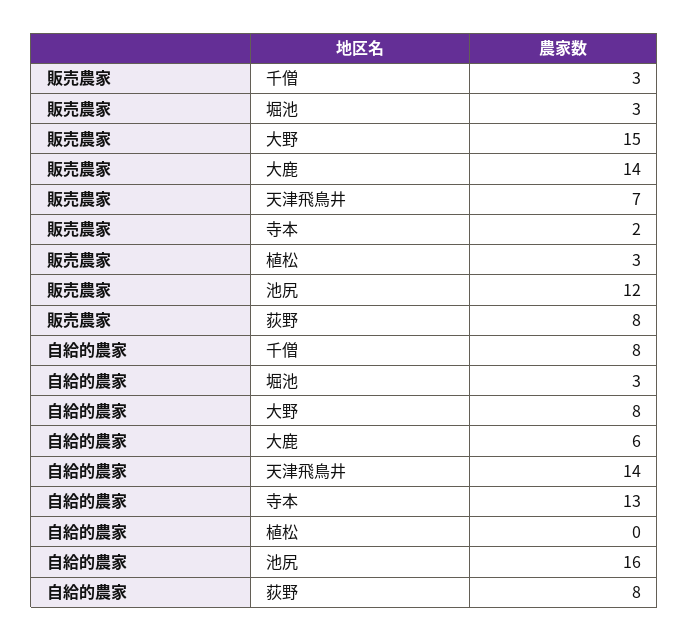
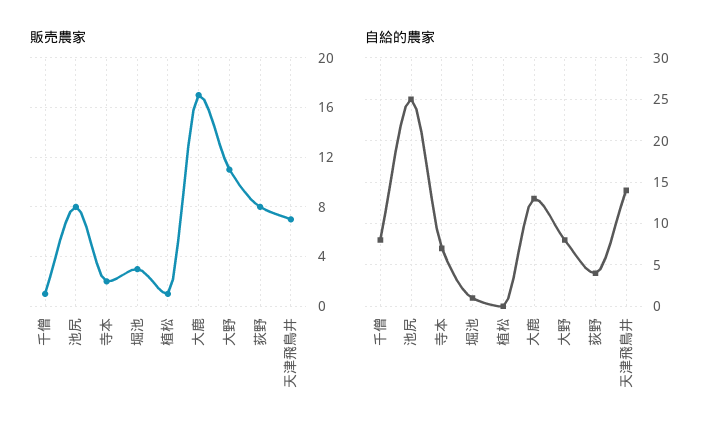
  {
    "販売農家": {
-     "千僧": 3,
+     "千僧": 1,
      "堀池": 3,
-     "大野": 15,
+     "大野": 11,
-     "大鹿": 14,
+     "大鹿": 17,
      "天津飛鳥井": 7,
      "寺本": 2,
-     "植松": 3,
+     "植松": 1,
-     "池尻": 12,
+     "池尻": 8,
      "荻野": 8
    },
    "自給的農家": {
      "千僧": 8,
-     "堀池": 3,
+     "堀池": 1,
      "大野": 8,
-     "大鹿": 6,
+     "大鹿": 13,
      "天津飛鳥井": 14,
-     "寺本": 13,
+     "寺本": 7,
      "植松": 0,
-     "池尻": 16,
+     "池尻": 25,
-     "荻野": 8
+     "荻野": 4
    }
  }

